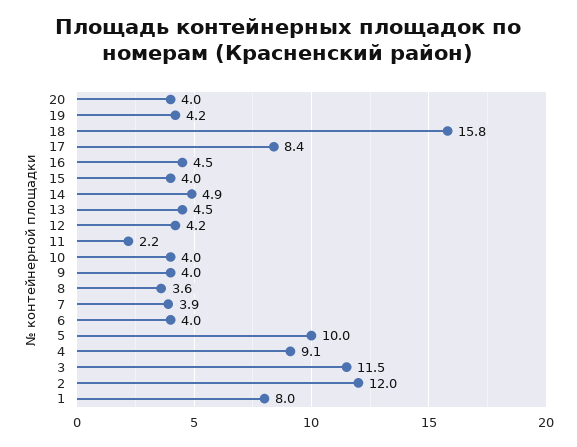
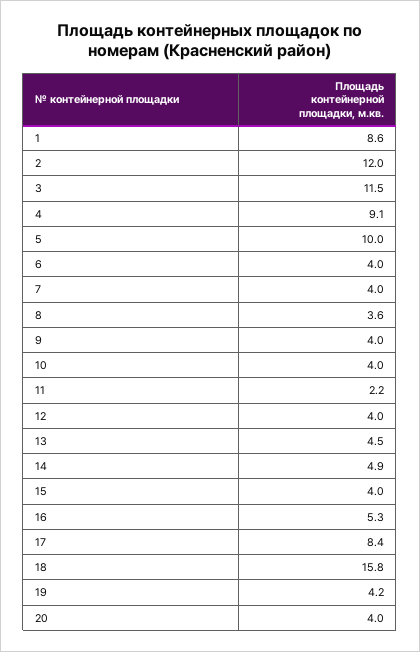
  {
    "20": 4,
    "19": 4.2,
    "18": 15.8,
    "17": 8.4,
-   "16": 4.5,
+   "16": 5.3,
    "15": 4,
    "14": 4.9,
    "13": 4.5,
-   "12": 4.2,
+   "12": 4,
    "11": 2.2,
    "10": 4,
    "9": 4,
    "8": 3.6,
-   "7": 3.9,
+   "7": 4,
    "6": 4,
    "5": 10,
    "4": 9.1,
    "3": 11.5,
    "2": 12,
-   "1": 8
+   "1": 8.6
  }

